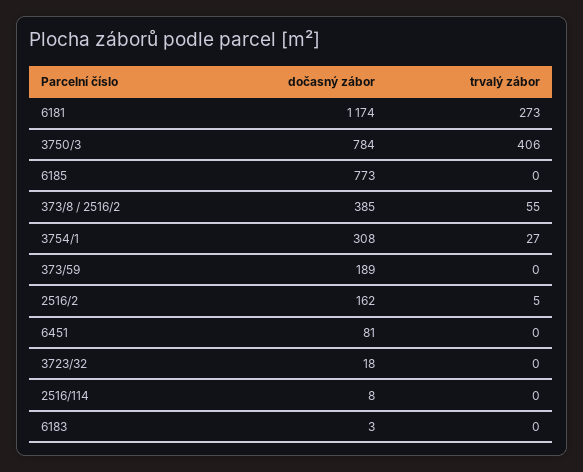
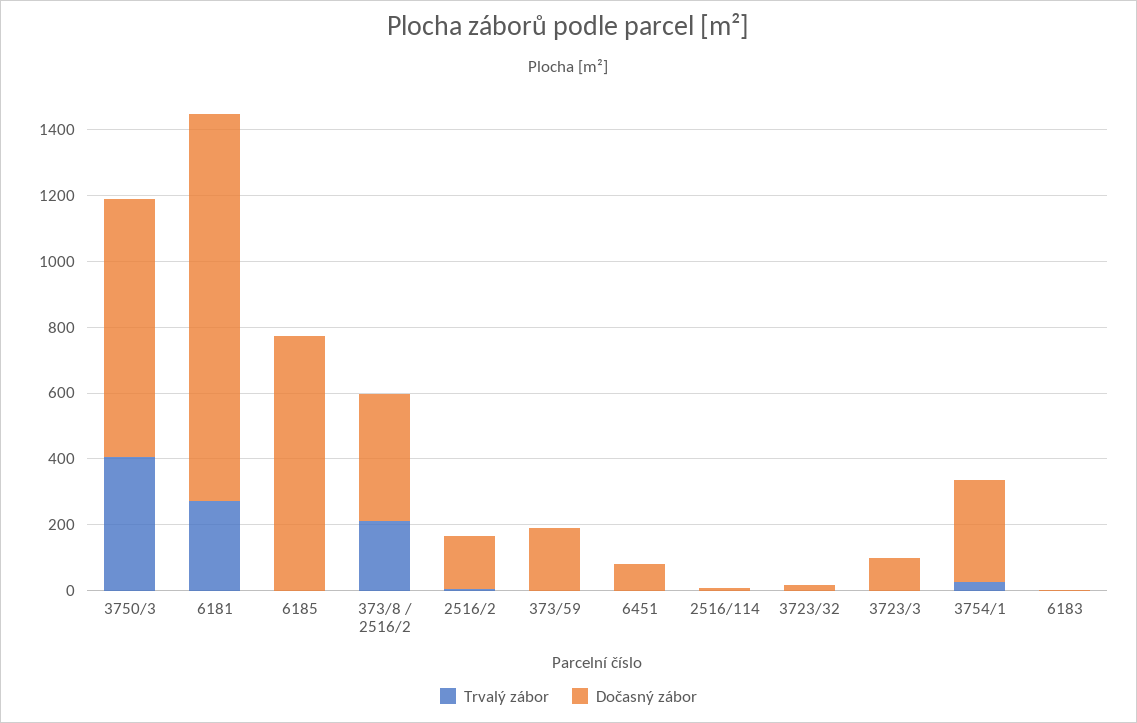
  {
    "dočasný zábor": {
      "6181": 1174,
      "3750/3": 784,
      "6185": 773,
      "373/8 / 2516/2": 385,
      "3754/1": 308,
      "373/59": 189,
      "2516/2": 162,
      "6451": 81,
      "3723/32": 18,
      "2516/114": 8,
-     "6183": 3
+     "6183": 3,
+     "3723/3": 100
    },
    "trvalý zábor": {
      "6181": 273,
      "3750/3": 406,
      "6185": 0,
-     "373/8 / 2516/2": 55,
+     "373/8 / 2516/2": 200,
      "3754/1": 27,
      "373/59": 0,
      "2516/2": 5,
      "6451": 0,
      "3723/32": 0,
      "2516/114": 0,
-     "6183": 0
+     "6183": 0,
+     "3723/3": 0
    }
  }

